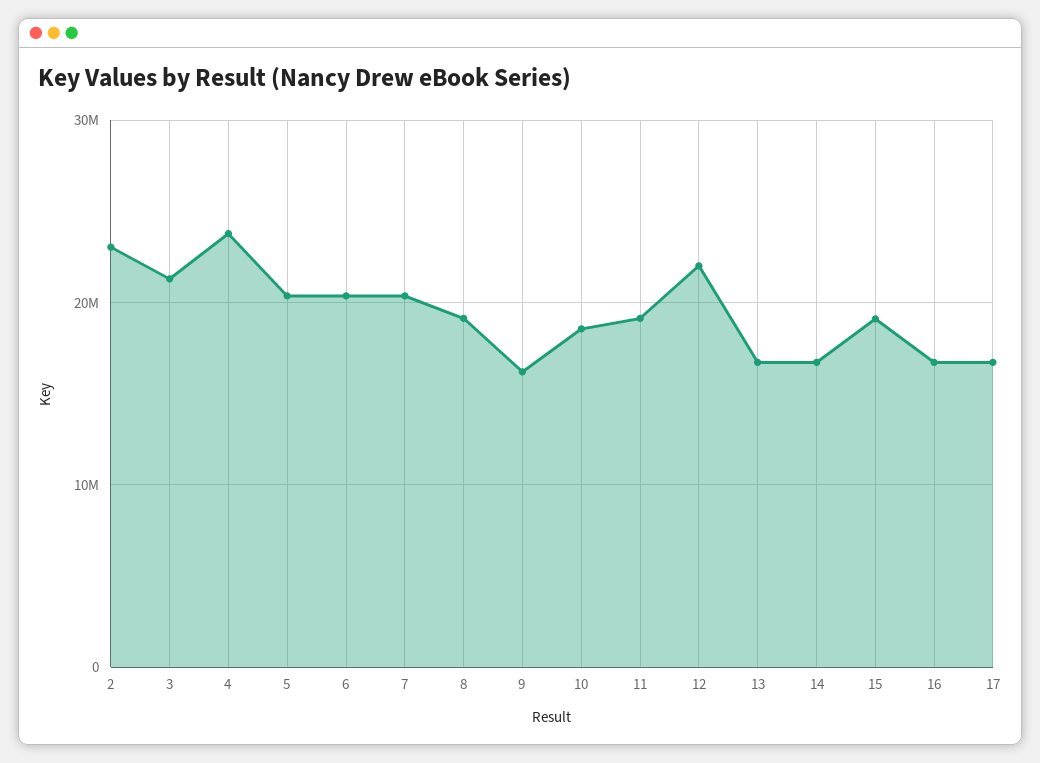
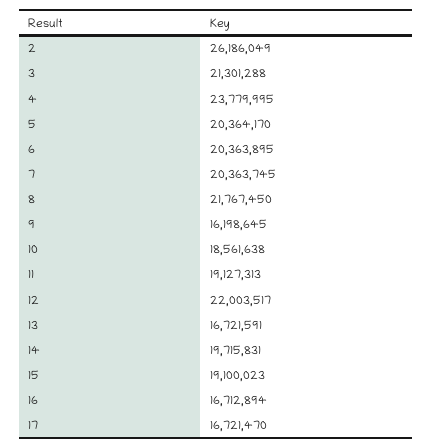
  {
-   "2": 23000000,
+   "2": 26186049,
    "3": 21301288,
    "4": 23779995,
    "5": 20364170,
    "6": 20363895,
    "7": 20363745,
-   "8": 19000000,
+   "8": 21767450,
    "9": 16198645,
    "10": 18561638,
    "11": 19127313,
    "12": 22003517,
    "13": 16721591,
-   "14": 17000000,
+   "14": 19715831,
    "15": 19100023,
    "16": 16712894,
    "17": 16721470
  }

